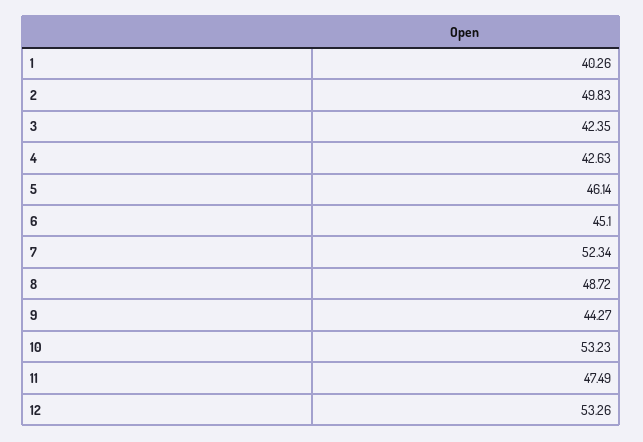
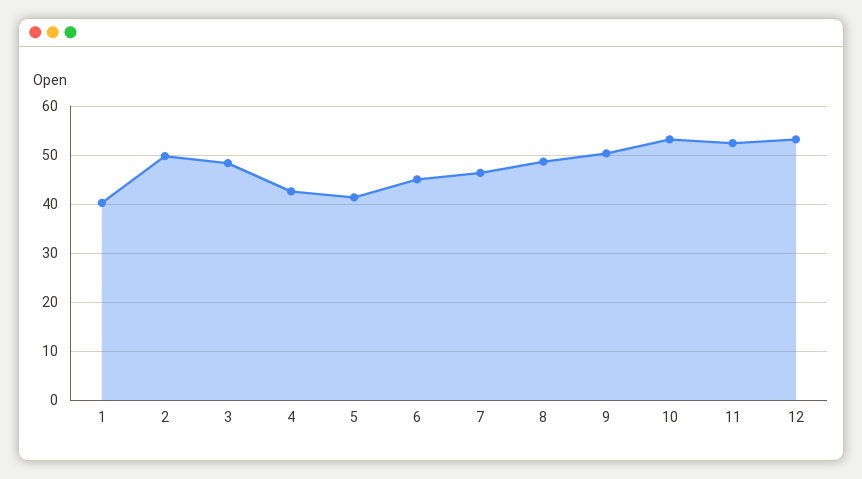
  {
    "1": 40.26,
    "2": 49.83,
-   "3": 42.35,
+   "3": 48,
    "4": 42.63,
-   "5": 46.14,
+   "5": 42,
    "6": 45.1,
-   "7": 52.34,
+   "7": 46,
    "8": 48.72,
-   "9": 44.27,
+   "9": 50,
    "10": 53.23,
-   "11": 47.49,
+   "11": 52,
    "12": 53.26
  }

